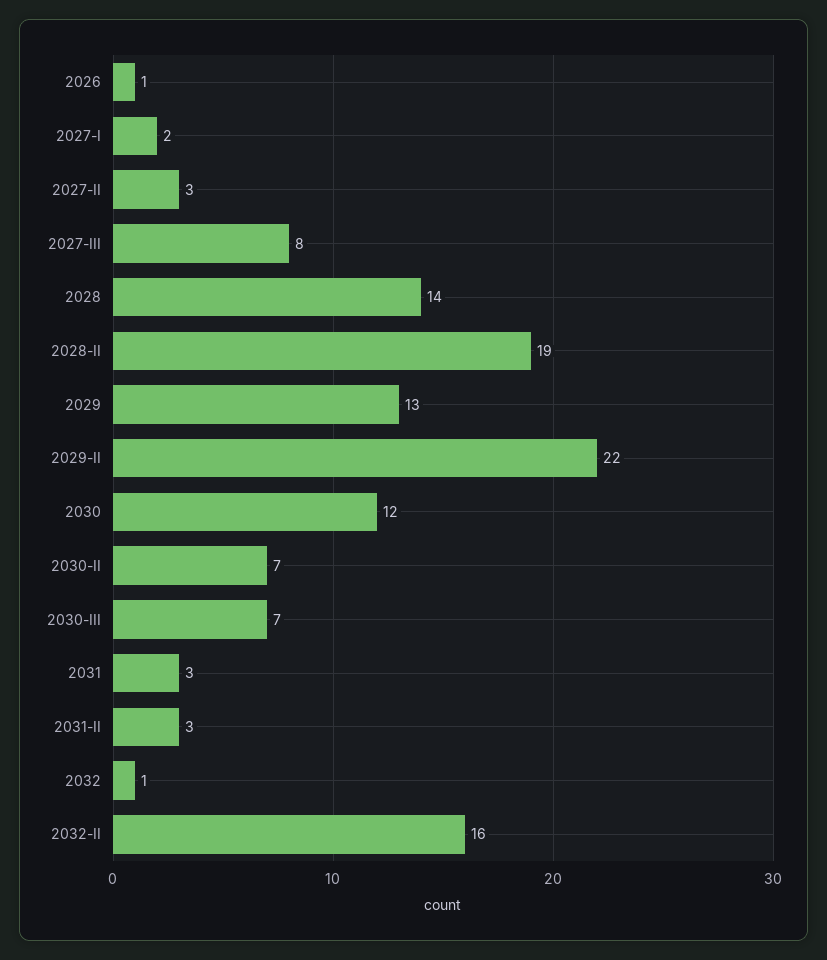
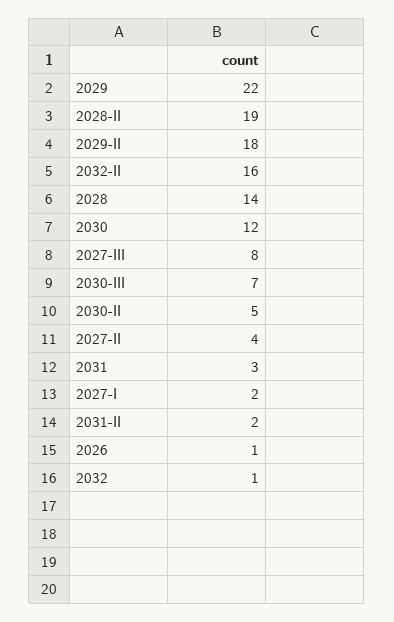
  {
    "2026": 1,
    "2027-I": 2,
-   "2027-II": 3,
+   "2027-II": 4,
    "2027-III": 8,
    "2028": 14,
    "2028-II": 19,
-   "2029": 13,
+   "2029": 22,
-   "2029-II": 22,
+   "2029-II": 18,
    "2030": 12,
-   "2030-II": 7,
+   "2030-II": 5,
    "2030-III": 7,
    "2031": 3,
-   "2031-II": 3,
+   "2031-II": 2,
    "2032": 1,
    "2032-II": 16
  }

